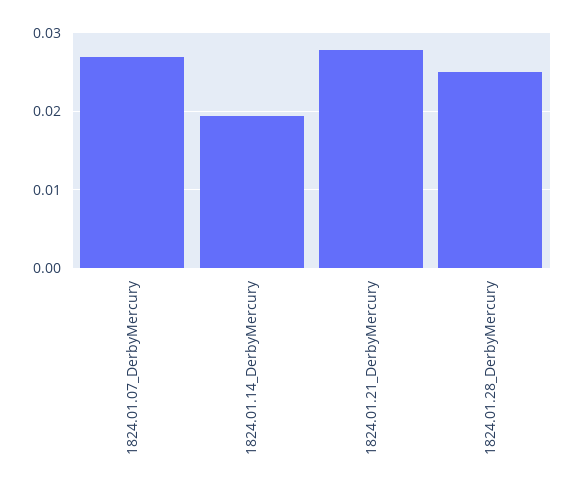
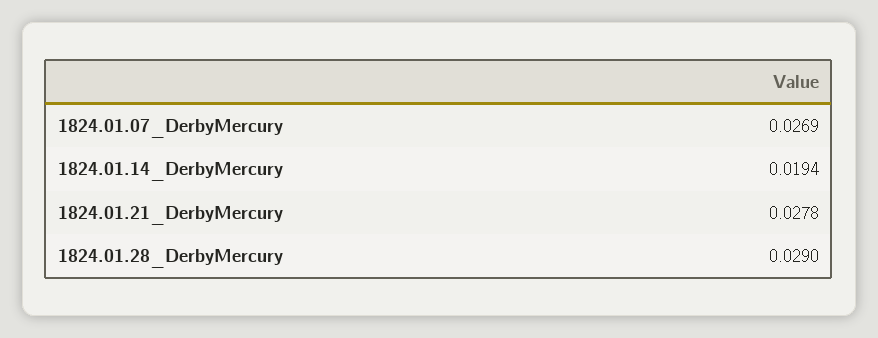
  {
    "1824.01.07_DerbyMercury": 0.0269,
    "1824.01.14_DerbyMercury": 0.0194,
    "1824.01.21_DerbyMercury": 0.0278,
-   "1824.01.28_DerbyMercury": 0.025
+   "1824.01.28_DerbyMercury": 0.029
  }

